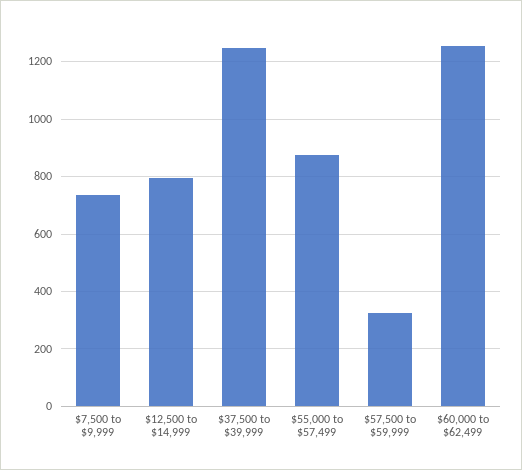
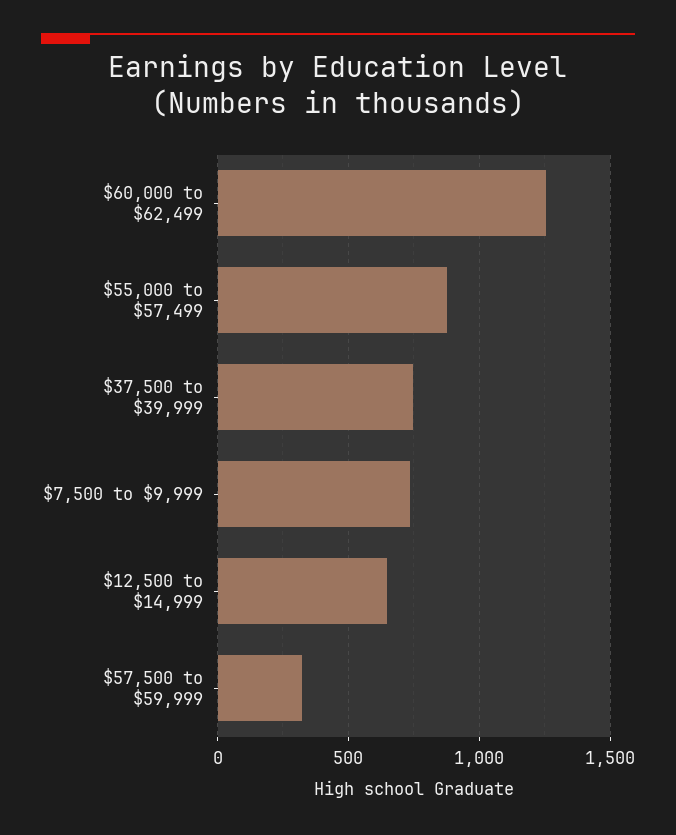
  {
    "$7,500 to $9,999": 725,
-   "$12,500 to $14,999": 800,
+   "$12,500 to $14,999": 650,
-   "$37,500 to $39,999": 1250,
+   "$37,500 to $39,999": 750,
    "$55,000 to $57,499": 875,
    "$57,500 to $59,999": 325,
    "$60,000 to $62,499": 1250
  }

